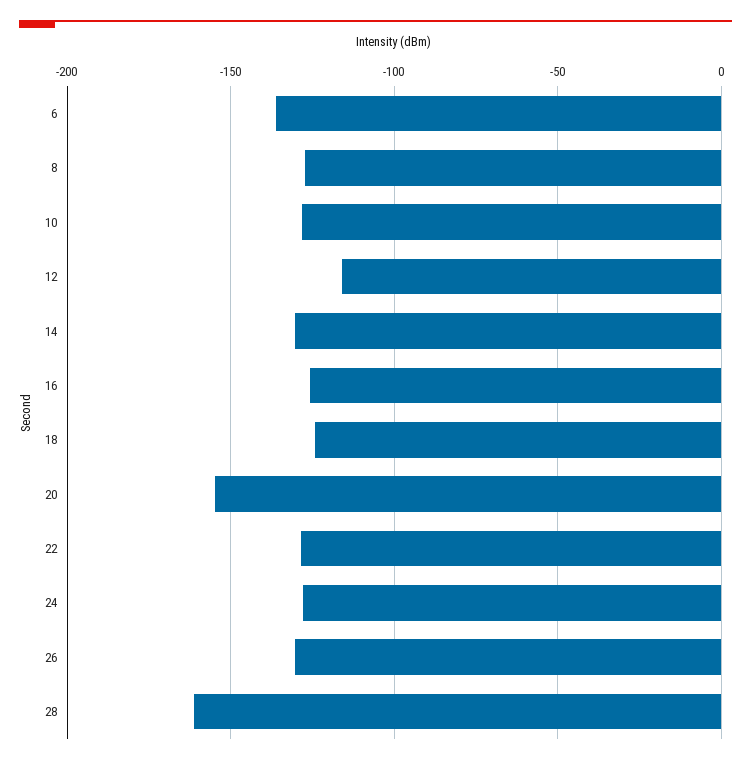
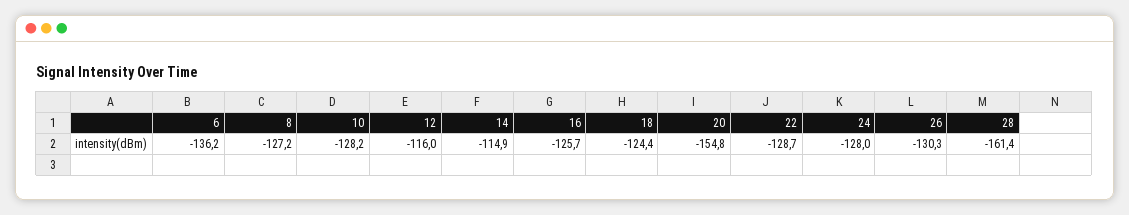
  {
    "6": -136.2,
    "8": -127.2,
    "10": -128.2,
    "12": -116,
-   "14": -130,
+   "14": -114.9,
    "16": -125.7,
    "18": -124.4,
    "20": -154.8,
    "22": -128.7,
    "24": -128,
    "26": -130.3,
    "28": -161.4
  }

